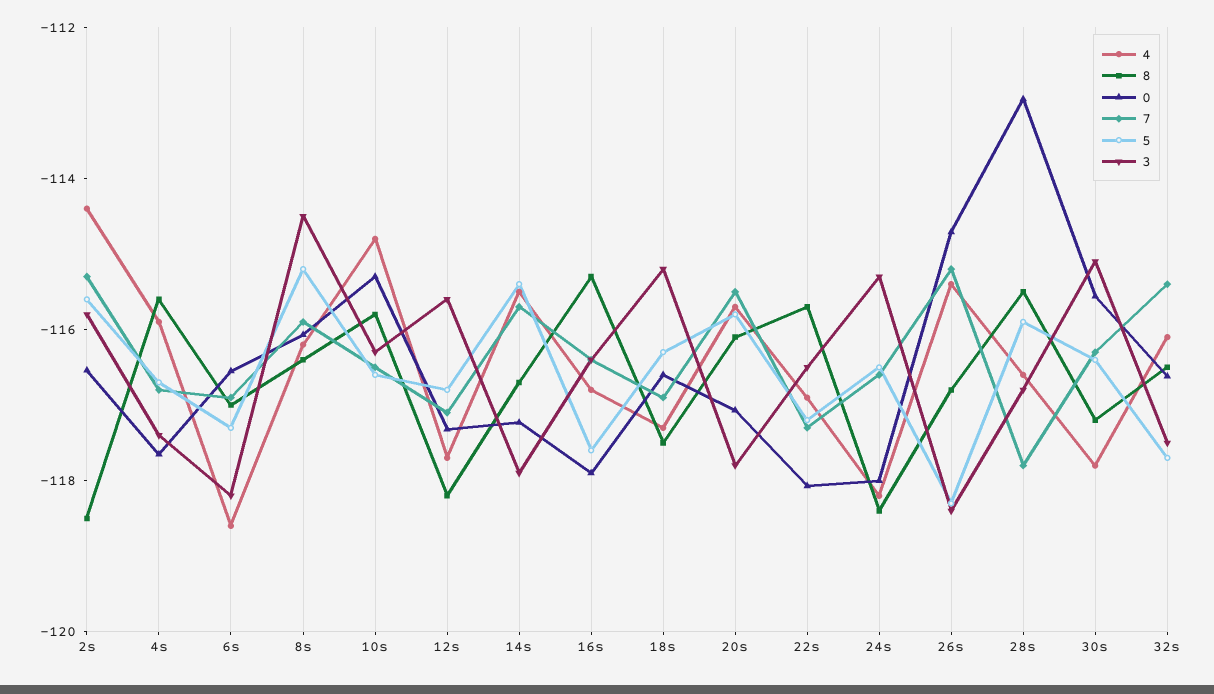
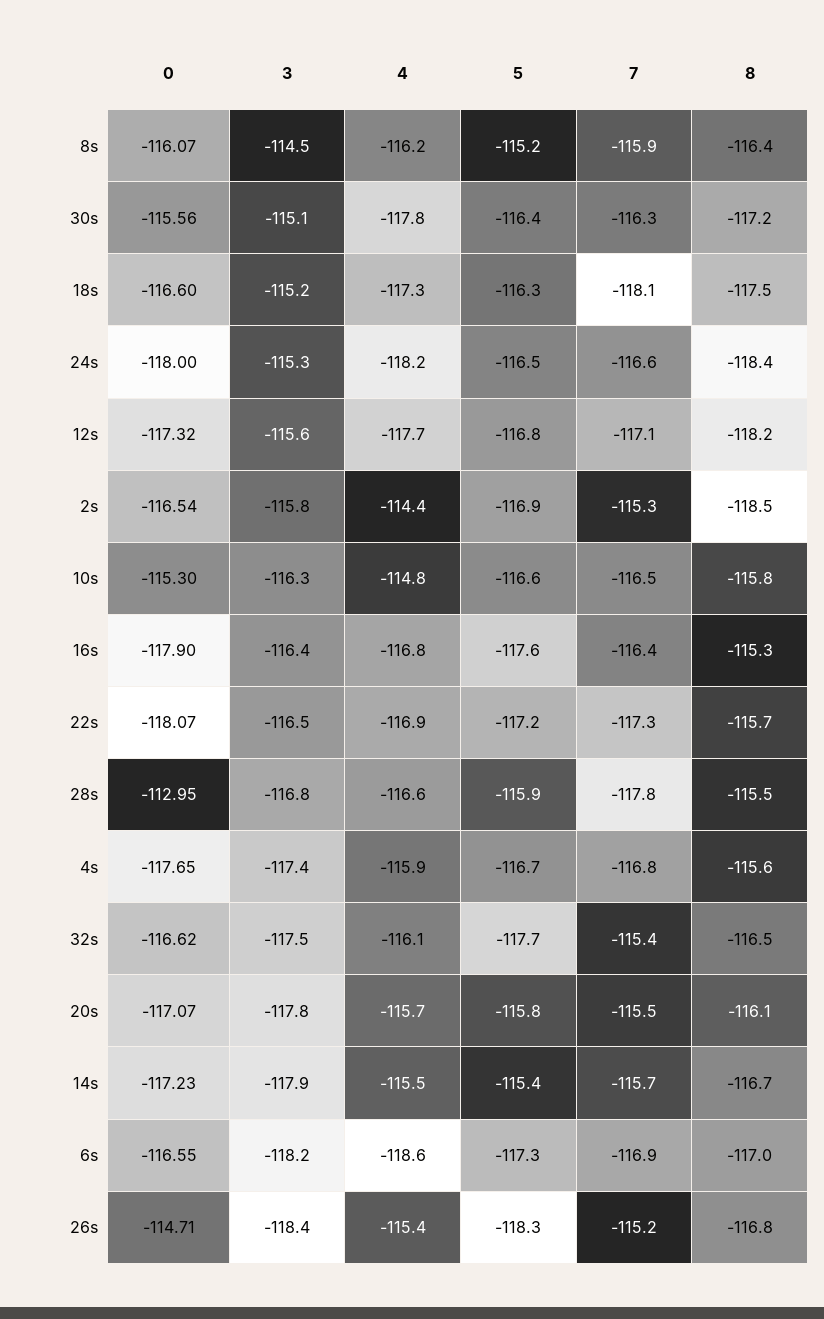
  {
    "4": {
      "2s": -114.4,
      "4s": -115.9,
      "6s": -118.6,
      "8s": -116.2,
      "10s": -114.8,
      "12s": -117.7,
      "14s": -115.5,
      "16s": -116.8,
      "18s": -117.3,
      "20s": -115.7,
      "22s": -116.9,
      "24s": -118.2,
      "26s": -115.4,
      "28s": -116.6,
      "30s": -117.8,
      "32s": -116.1
    },
    "8": {
      "2s": -118.5,
      "4s": -115.6,
      "6s": -117,
      "8s": -116.4,
      "10s": -115.8,
      "12s": -118.2,
      "14s": -116.7,
      "16s": -115.3,
      "18s": -117.5,
      "20s": -116.1,
      "22s": -115.7,
      "24s": -118.4,
      "26s": -116.8,
      "28s": -115.5,
      "30s": -117.2,
      "32s": -116.5
    },
    "0": {
      "2s": -116.54,
      "4s": -117.65,
      "6s": -116.55,
      "8s": -116.07,
      "10s": -115.3,
      "12s": -117.32,
      "14s": -117.23,
      "16s": -117.9,
      "18s": -116.6,
      "20s": -117.07,
      "22s": -118.07,
      "24s": -118,
      "26s": -114.71,
      "28s": -112.95,
      "30s": -115.56,
      "32s": -116.62
    },
    "7": {
      "2s": -115.3,
      "4s": -116.8,
      "6s": -116.9,
      "8s": -115.9,
      "10s": -116.5,
      "12s": -117.1,
      "14s": -115.7,
      "16s": -116.4,
-     "18s": -117,
+     "18s": -118.1,
      "20s": -115.5,
      "22s": -117.3,
      "24s": -116.6,
      "26s": -115.2,
      "28s": -117.8,
      "30s": -116.3,
      "32s": -115.4
    },
    "5": {
-     "2s": -115.5,
+     "2s": -116.9,
      "4s": -116.7,
      "6s": -117.3,
      "8s": -115.2,
      "10s": -116.6,
      "12s": -116.8,
      "14s": -115.4,
      "16s": -117.6,
      "18s": -116.3,
      "20s": -115.8,
      "22s": -117.2,
      "24s": -116.5,
      "26s": -118.3,
      "28s": -115.9,
      "30s": -116.4,
      "32s": -117.7
    },
    "3": {
      "2s": -115.8,
      "4s": -117.4,
      "6s": -118.2,
      "8s": -114.5,
      "10s": -116.3,
      "12s": -115.6,
      "14s": -117.9,
      "16s": -116.4,
      "18s": -115.2,
      "20s": -117.8,
      "22s": -116.5,
      "24s": -115.3,
      "26s": -118.4,
      "28s": -116.8,
      "30s": -115.1,
      "32s": -117.5
    }
  }

